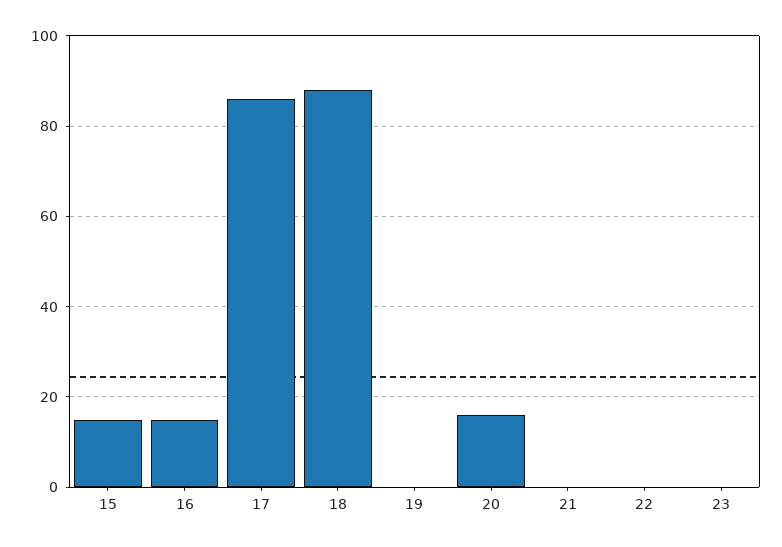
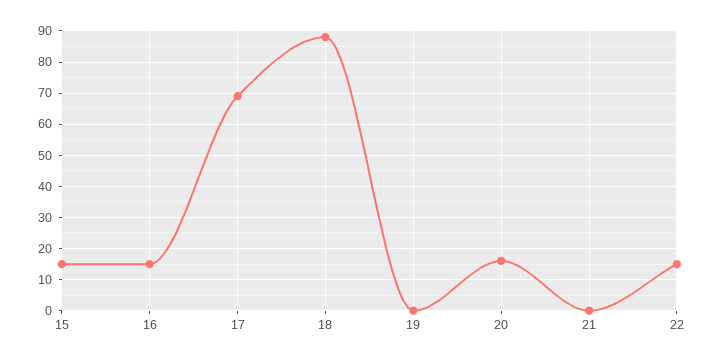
  {
    "15": 15,
    "16": 15,
-   "17": 85,
+   "17": 70,
    "18": 90,
    "19": 0,
    "20": 15,
    "21": 0,
-   "22": 0,
+   "22": 15
-   "23": 0
  }

